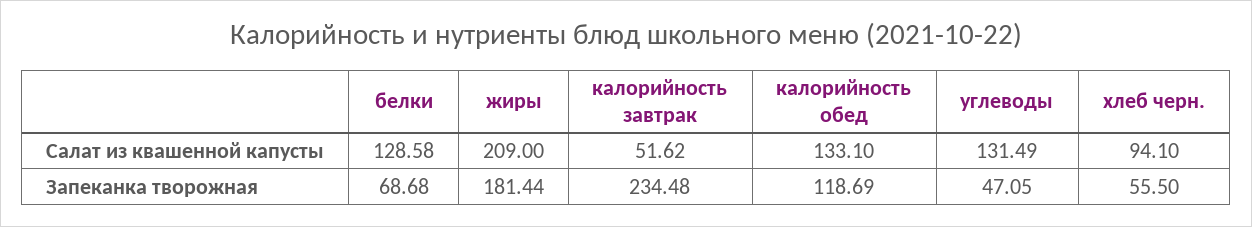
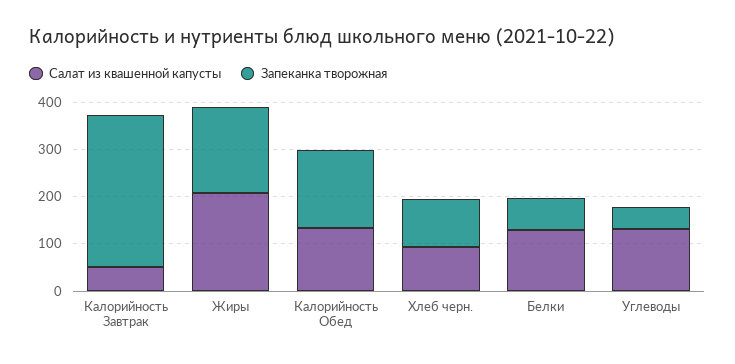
  {
    "Салат из квашенной капусты": {
      "белки": 128.58,
      "жиры": 209,
      "калорийность завтрак": 51.62,
      "калорийность обед": 133.1,
      "углеводы": 131.49,
      "хлеб черн.": 94.1
    },
    "Запеканка творожная": {
      "белки": 68.68,
      "жиры": 181.44,
-     "калорийность завтрак": 234.48,
+     "калорийность завтрак": 320,
-     "калорийность обед": 118.69,
+     "калорийность обед": 160,
      "углеводы": 47.05,
-     "хлеб черн.": 55.5
+     "хлеб черн.": 100
    }
  }

